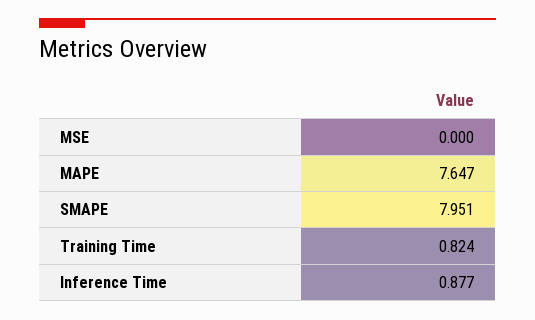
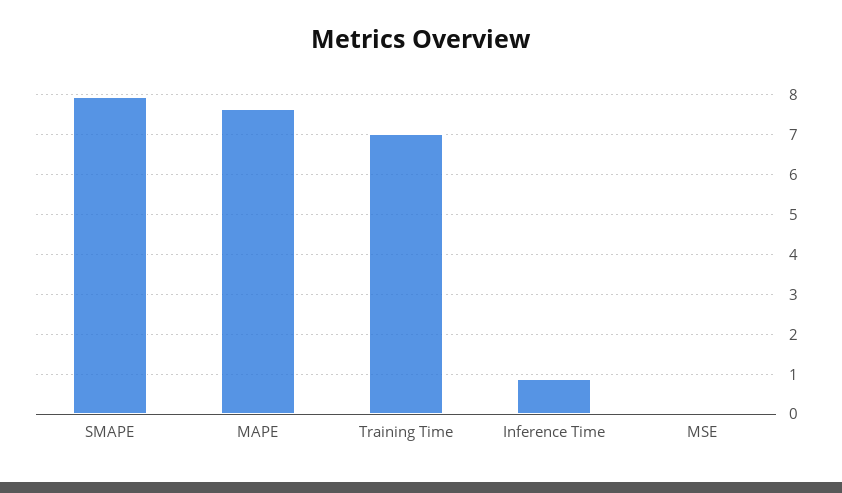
  {
    "MSE": 0,
    "MAPE": 7.647,
    "SMAPE": 7.951,
-   "Training Time": 0.824,
+   "Training Time": 7,
    "Inference Time": 0.877
  }

